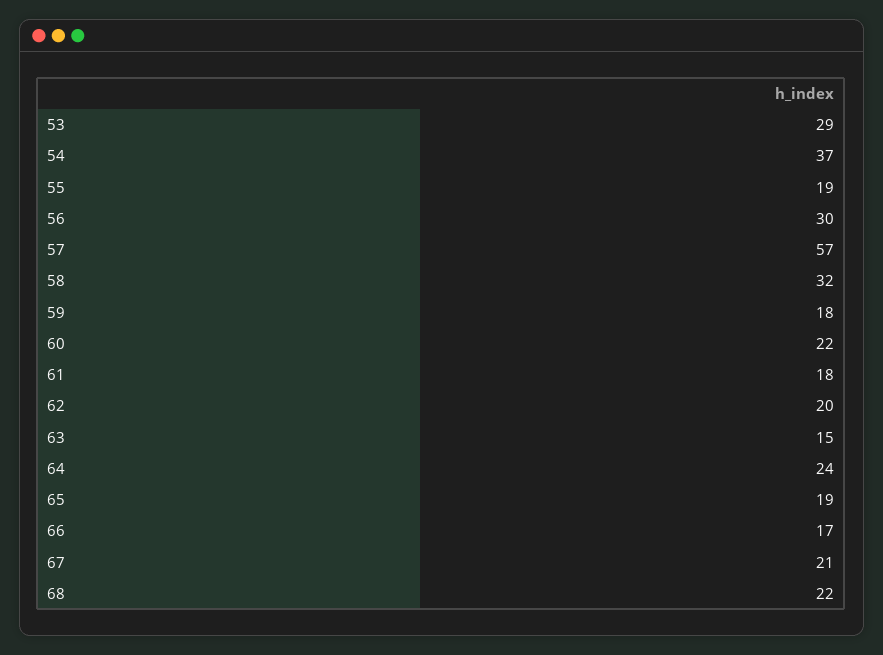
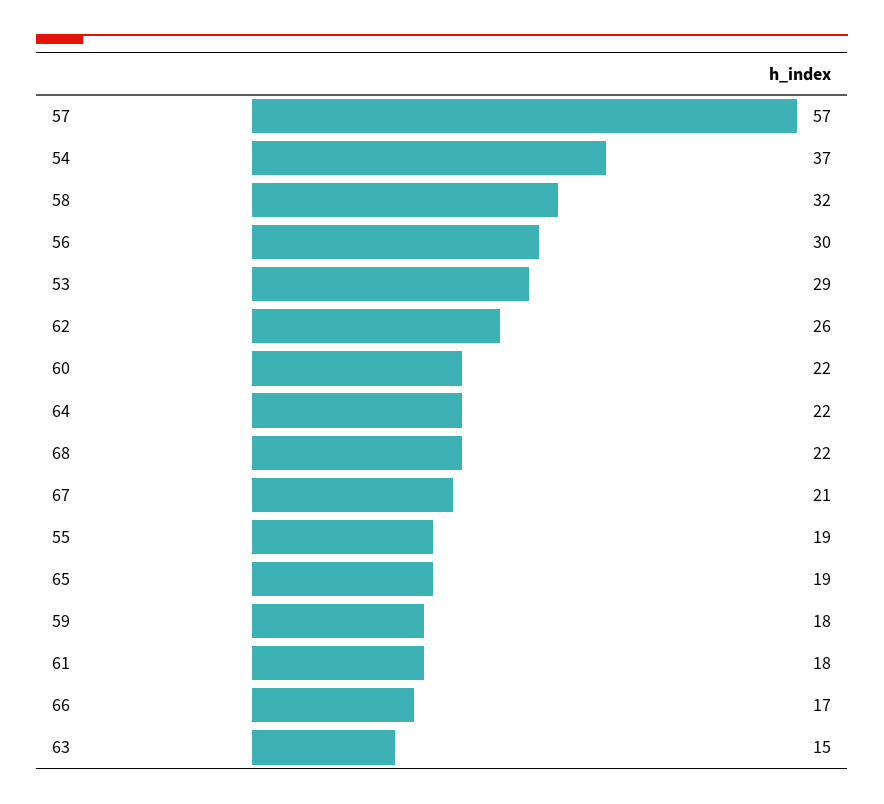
  {
    "53": 29,
    "54": 37,
    "55": 19,
    "56": 30,
    "57": 57,
    "58": 32,
    "59": 18,
    "60": 22,
    "61": 18,
-   "62": 20,
+   "62": 26,
    "63": 15,
-   "64": 24,
+   "64": 22,
    "65": 19,
    "66": 17,
    "67": 21,
    "68": 22
  }

